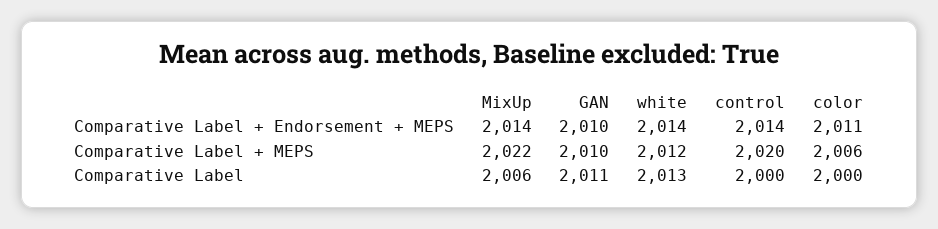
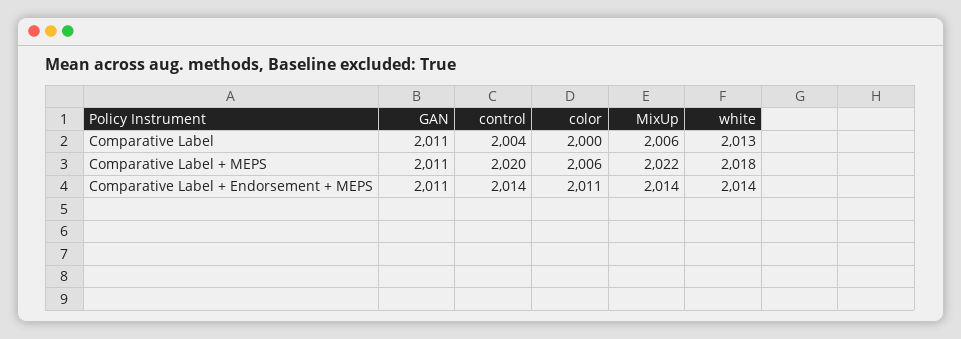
  {
    "MixUp": {
      "Comparative Label + Endorsement + MEPS": 2014,
      "Comparative Label + MEPS": 2022,
      "Comparative Label": 2006
    },
    "GAN": {
-     "Comparative Label + Endorsement + MEPS": 2010,
+     "Comparative Label + Endorsement + MEPS": 2011,
-     "Comparative Label + MEPS": 2010,
+     "Comparative Label + MEPS": 2011,
      "Comparative Label": 2011
    },
    "white": {
      "Comparative Label + Endorsement + MEPS": 2014,
-     "Comparative Label + MEPS": 2012,
+     "Comparative Label + MEPS": 2018,
      "Comparative Label": 2013
    },
    "control": {
      "Comparative Label + Endorsement + MEPS": 2014,
      "Comparative Label + MEPS": 2020,
-     "Comparative Label": 2000
+     "Comparative Label": 2004
    },
    "color": {
      "Comparative Label + Endorsement + MEPS": 2011,
      "Comparative Label + MEPS": 2006,
      "Comparative Label": 2000
    }
  }

